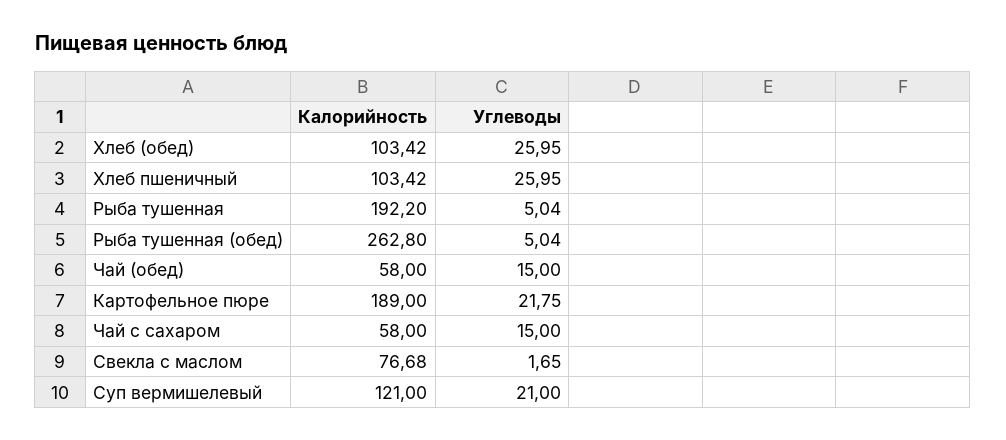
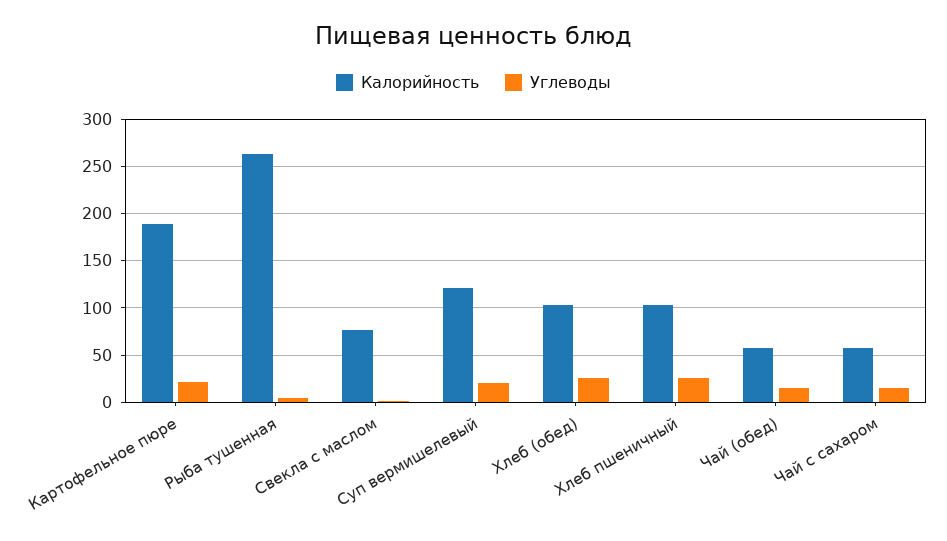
  {
    "Калорийность": {
      "Хлеб (обед)": 103.42,
      "Хлеб пшеничный": 103.42,
-     "Рыба тушенная": 192.2,
+     "Рыба тушенная": 260,
-     "Рыба тушенная (обед)": 262.8,
      "Чай (обед)": 58,
      "Картофельное пюре": 189,
      "Чай с сахаром": 58,
      "Свекла с маслом": 76.68,
      "Суп вермишелевый": 121
    },
    "Углеводы": {
      "Хлеб (обед)": 25.95,
      "Хлеб пшеничный": 25.95,
      "Рыба тушенная": 5.04,
-     "Рыба тушенная (обед)": 5.04,
      "Чай (обед)": 15,
      "Картофельное пюре": 21.75,
      "Чай с сахаром": 15,
      "Свекла с маслом": 1.65,
      "Суп вермишелевый": 21
    }
  }

